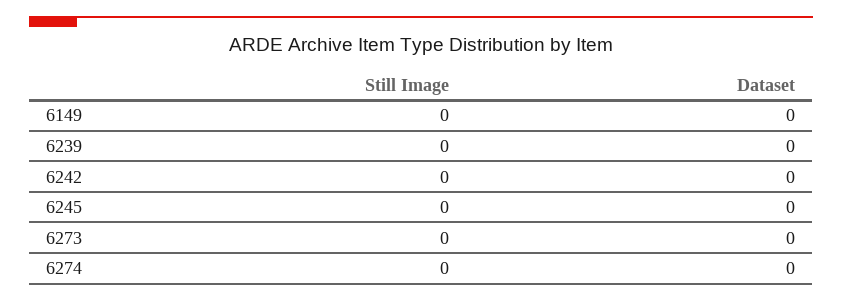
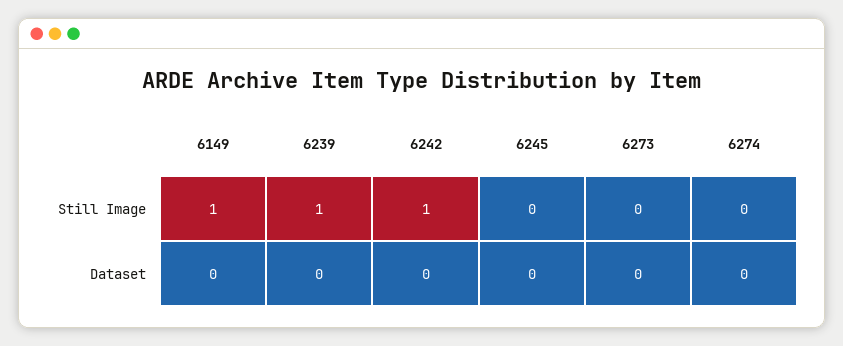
  {
    "Still Image": {
-     "6149": 0,
+     "6149": 1,
-     "6239": 0,
+     "6239": 1,
-     "6242": 0,
+     "6242": 1,
      "6245": 0,
      "6273": 0,
      "6274": 0
    },
    "Dataset": {
      "6149": 0,
      "6239": 0,
      "6242": 0,
      "6245": 0,
      "6273": 0,
      "6274": 0
    }
  }

